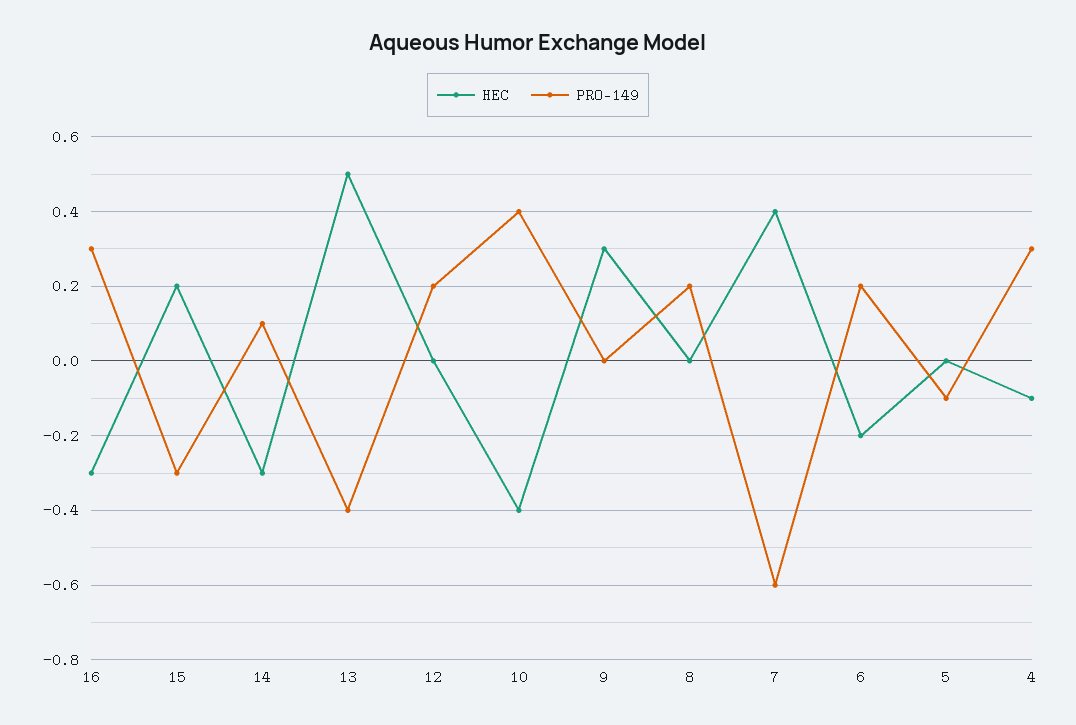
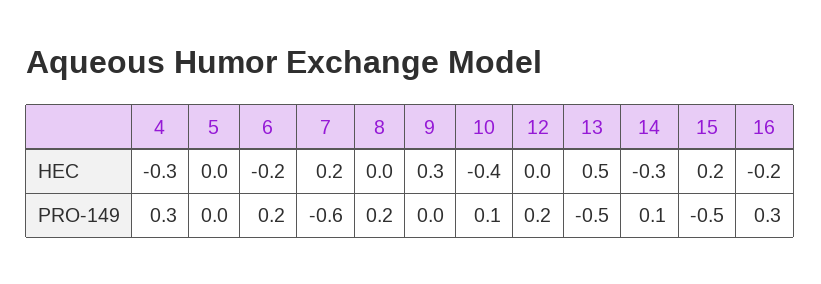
  {
    "HEC": {
-     "16": -0.3,
+     "16": -0.2,
      "15": 0.2,
      "14": -0.3,
      "13": 0.5,
      "12": 0,
      "10": -0.4,
      "9": 0.3,
      "8": 0,
-     "7": 0.4,
+     "7": 0.2,
      "6": -0.2,
      "5": 0,
-     "4": -0.1
+     "4": -0.3
    },
    "PRO-149": {
      "16": 0.3,
-     "15": -0.3,
+     "15": -0.5,
      "14": 0.1,
-     "13": -0.4,
+     "13": -0.5,
      "12": 0.2,
-     "10": 0.4,
+     "10": 0.1,
      "9": 0,
      "8": 0.2,
      "7": -0.6,
      "6": 0.2,
-     "5": -0.1,
+     "5": 0,
      "4": 0.3
    }
  }

